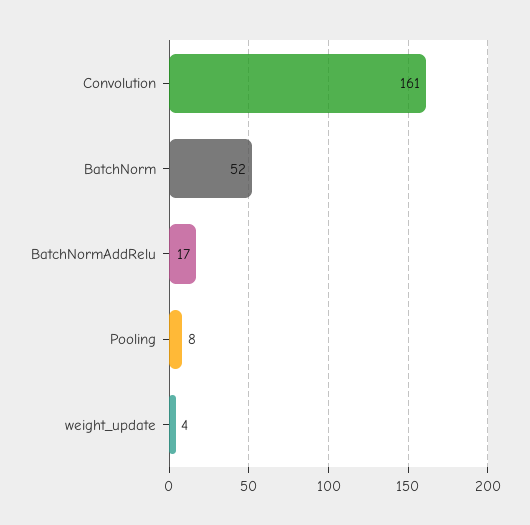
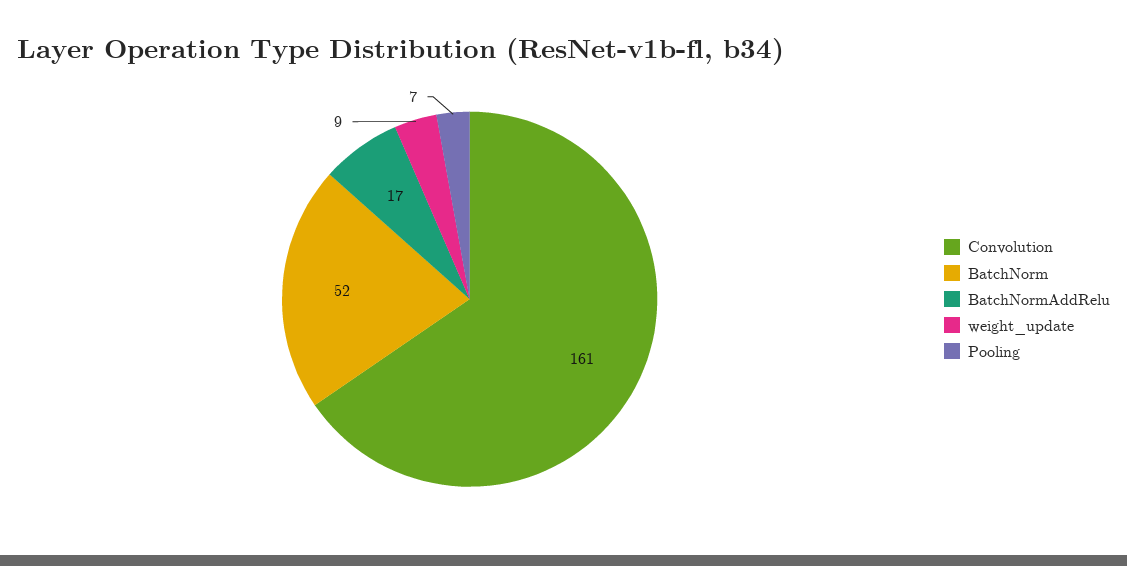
  {
    "Convolution": 161,
    "BatchNorm": 52,
    "BatchNormAddRelu": 17,
-   "Pooling": 8,
+   "Pooling": 7,
-   "weight_update": 4
+   "weight_update": 9
  }

